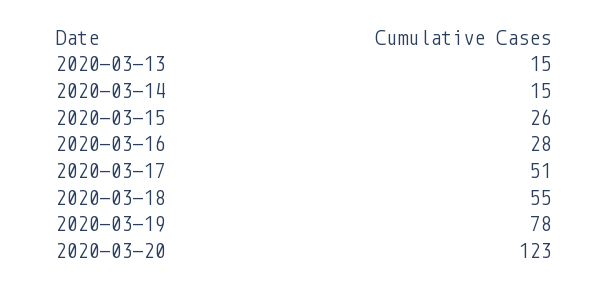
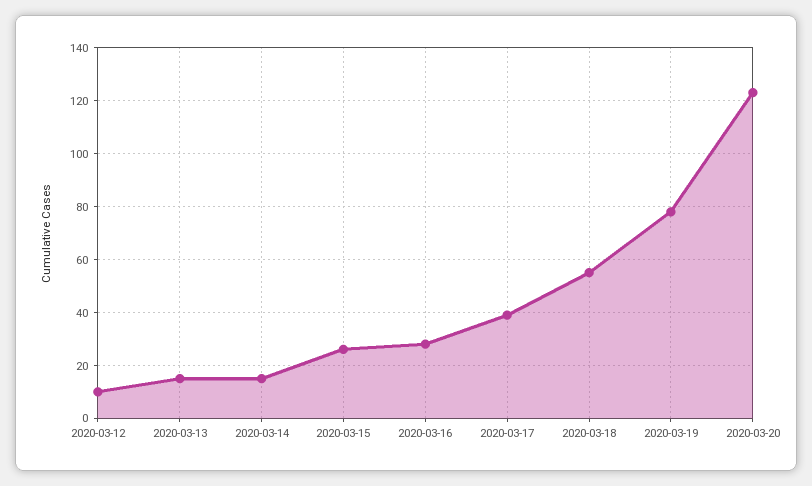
  {
    "2020-03-13": 15,
    "2020-03-14": 15,
    "2020-03-15": 26,
    "2020-03-16": 28,
-   "2020-03-17": 51,
+   "2020-03-17": 40,
    "2020-03-18": 55,
    "2020-03-19": 78,
-   "2020-03-20": 123
+   "2020-03-20": 123,
+   "2020-03-12": 10
  }

